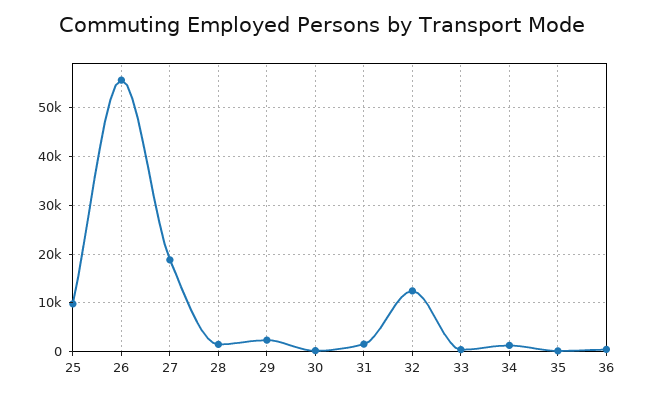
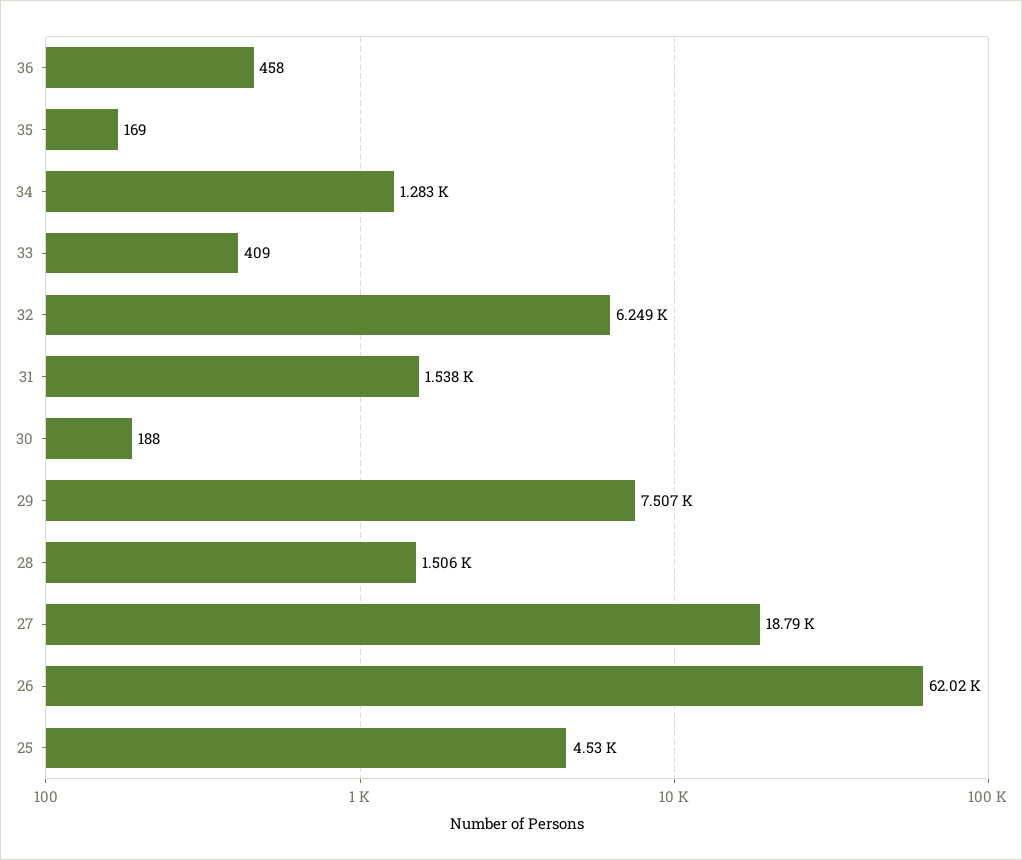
  {
-   "25": 10000,
+   "25": 4530,
-   "26": 56000,
+   "26": 62020,
    "27": 18790,
    "28": 1506,
-   "29": 2000,
+   "29": 7507,
    "30": 188,
    "31": 1538,
-   "32": 12000,
+   "32": 6249,
    "33": 409,
    "34": 1283,
    "35": 169,
    "36": 458
  }

